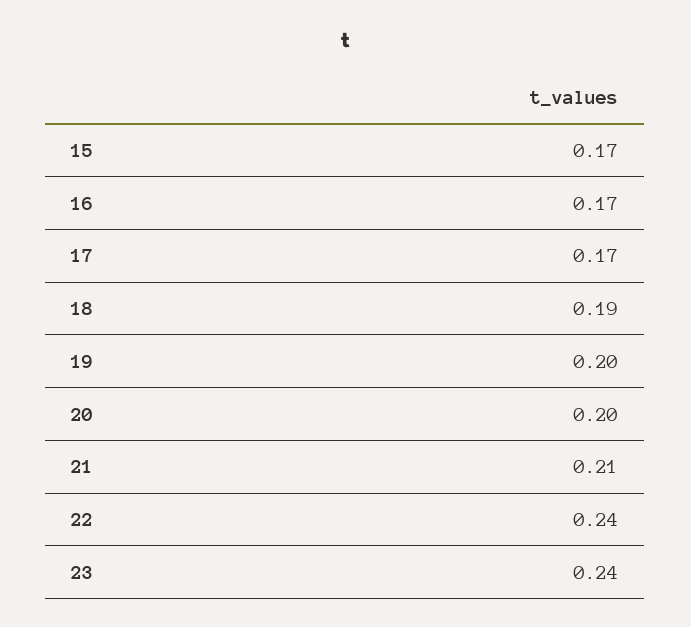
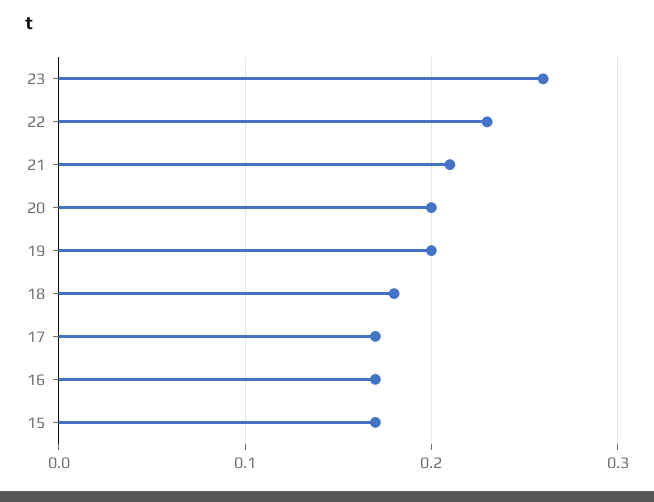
  {
    "15": 0.17,
    "16": 0.17,
    "17": 0.17,
-   "18": 0.19,
+   "18": 0.18,
    "19": 0.2,
    "20": 0.2,
    "21": 0.21,
-   "22": 0.24,
+   "22": 0.23,
-   "23": 0.24
+   "23": 0.26
  }

